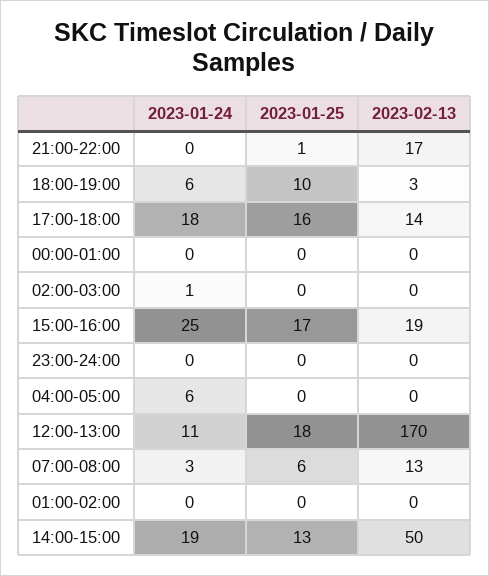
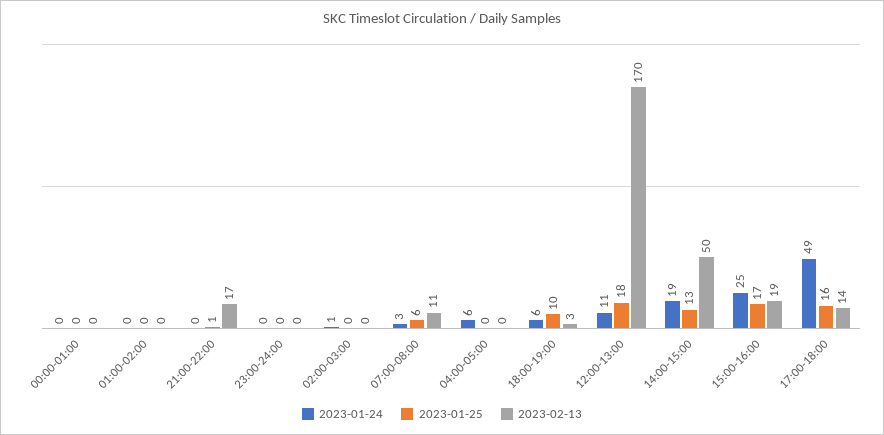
  {
    "2023-01-24": {
      "21:00-22:00": 0,
      "18:00-19:00": 6,
-     "17:00-18:00": 18,
+     "17:00-18:00": 49,
      "00:00-01:00": 0,
      "02:00-03:00": 1,
      "15:00-16:00": 25,
      "23:00-24:00": 0,
      "04:00-05:00": 6,
      "12:00-13:00": 11,
      "07:00-08:00": 3,
      "01:00-02:00": 0,
      "14:00-15:00": 19
    },
    "2023-01-25": {
      "21:00-22:00": 1,
      "18:00-19:00": 10,
      "17:00-18:00": 16,
      "00:00-01:00": 0,
      "02:00-03:00": 0,
      "15:00-16:00": 17,
      "23:00-24:00": 0,
      "04:00-05:00": 0,
      "12:00-13:00": 18,
      "07:00-08:00": 6,
      "01:00-02:00": 0,
      "14:00-15:00": 13
    },
    "2023-02-13": {
      "21:00-22:00": 17,
      "18:00-19:00": 3,
      "17:00-18:00": 14,
      "00:00-01:00": 0,
      "02:00-03:00": 0,
      "15:00-16:00": 19,
      "23:00-24:00": 0,
      "04:00-05:00": 0,
      "12:00-13:00": 170,
-     "07:00-08:00": 13,
+     "07:00-08:00": 11,
      "01:00-02:00": 0,
      "14:00-15:00": 50
    }
  }

